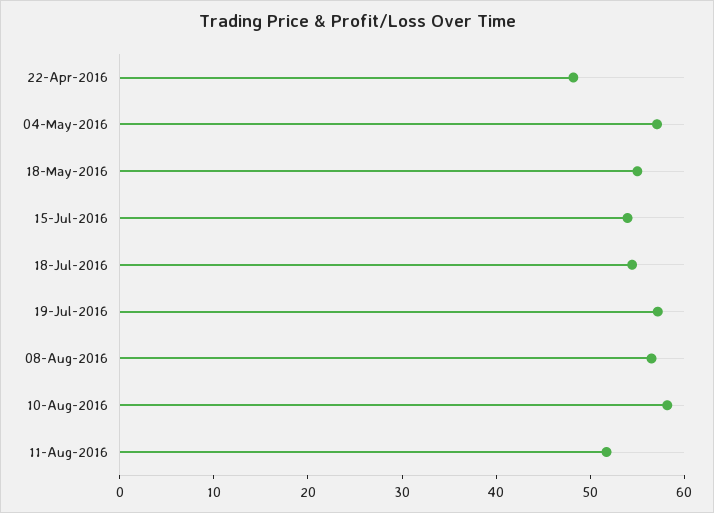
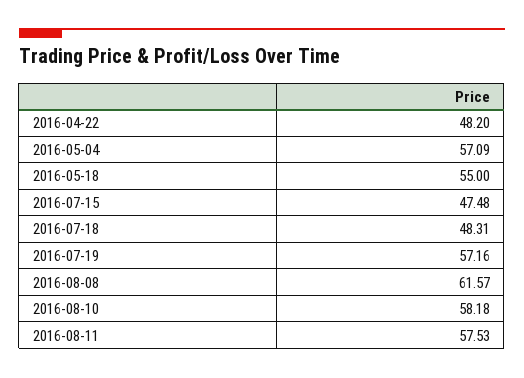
  {
    "22-Apr-2016": 48.2,
    "04-May-2016": 57.09,
    "18-May-2016": 55,
-   "15-Jul-2016": 54,
+   "15-Jul-2016": 47.48,
-   "18-Jul-2016": 54,
+   "18-Jul-2016": 48.31,
    "19-Jul-2016": 57.16,
-   "08-Aug-2016": 56,
+   "08-Aug-2016": 61.57,
    "10-Aug-2016": 58.18,
-   "11-Aug-2016": 52
+   "11-Aug-2016": 57.53
  }

